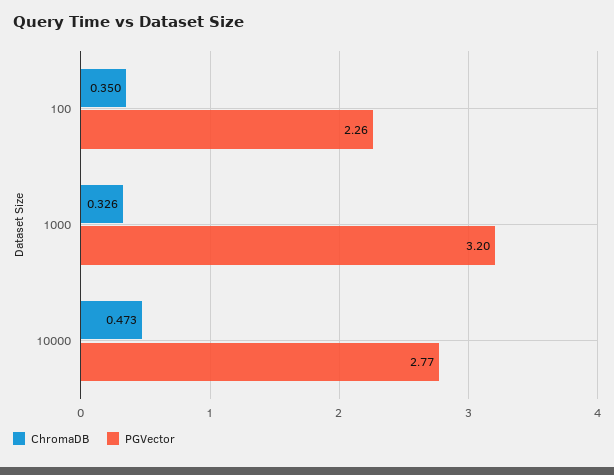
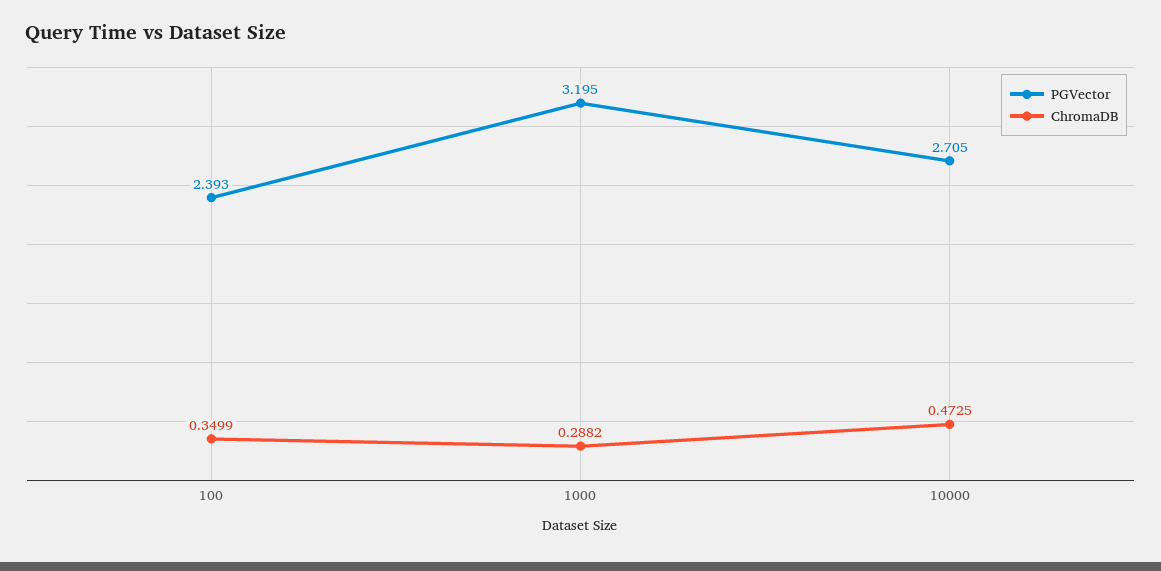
  {
    "ChromaDB": {
      "100": 0.3499,
-     "1000": 0.326,
+     "1000": 0.2882,
      "10000": 0.4725
    },
    "PGVector": {
-     "100": 2.26,
+     "100": 2.393,
      "1000": 3.195,
-     "10000": 2.77
+     "10000": 2.705
    }
  }

